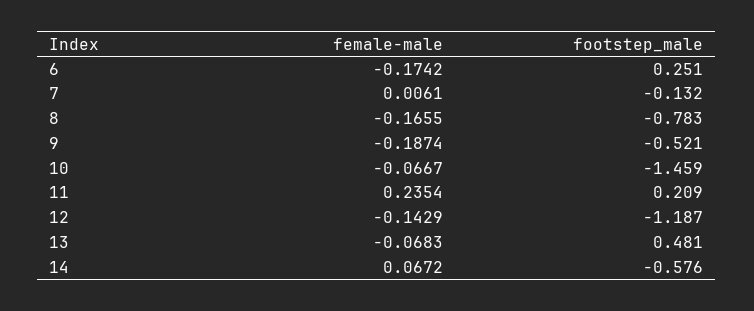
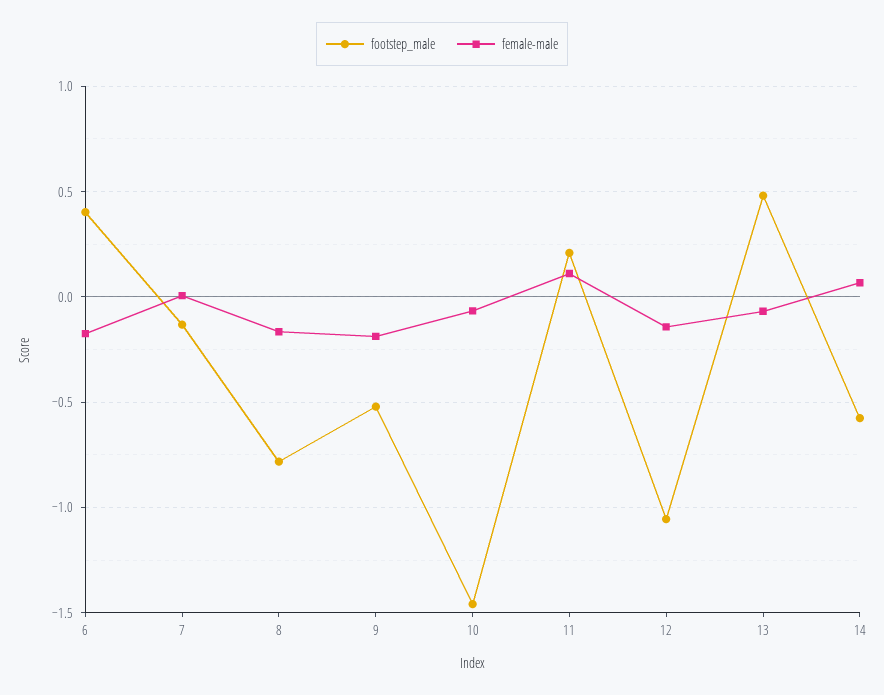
  {
    "female-male": {
      "6": -0.1742,
      "7": 0.0061,
      "8": -0.1655,
      "9": -0.1874,
      "10": -0.0667,
-     "11": 0.2354,
+     "11": 0.1,
      "12": -0.1429,
      "13": -0.0683,
      "14": 0.0672
    },
    "footstep_male": {
-     "6": 0.251,
+     "6": 0.4,
      "7": -0.132,
      "8": -0.783,
      "9": -0.521,
      "10": -1.459,
      "11": 0.209,
-     "12": -1.187,
+     "12": -1.05,
      "13": 0.481,
      "14": -0.576
    }
  }

